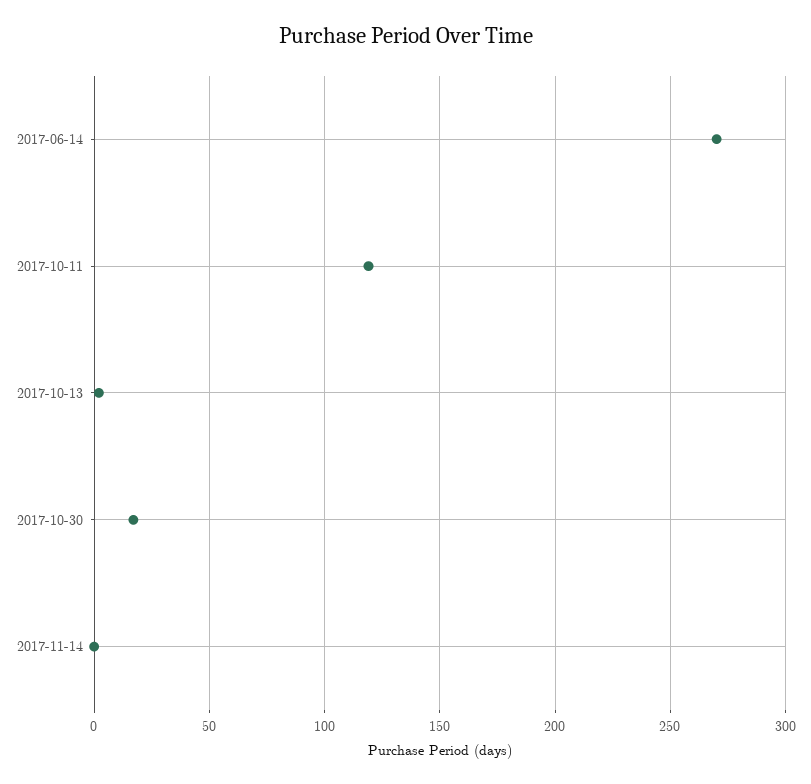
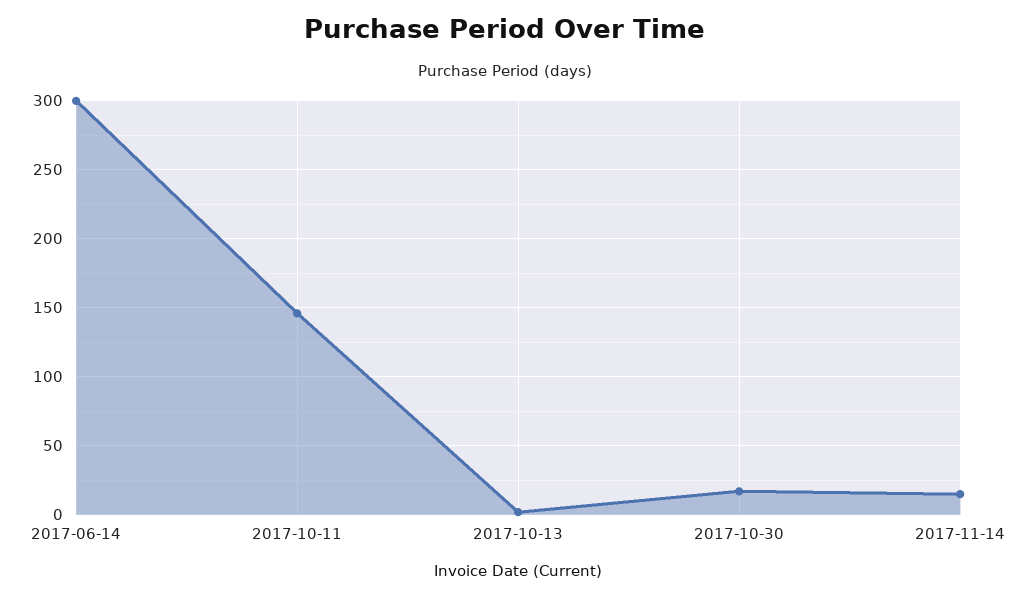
  {
-   "2017-06-14": 270,
+   "2017-06-14": 300,
-   "2017-10-11": 120,
+   "2017-10-11": 145,
    "2017-10-13": 0,
    "2017-10-30": 15,
-   "2017-11-14": 0
+   "2017-11-14": 15
  }

